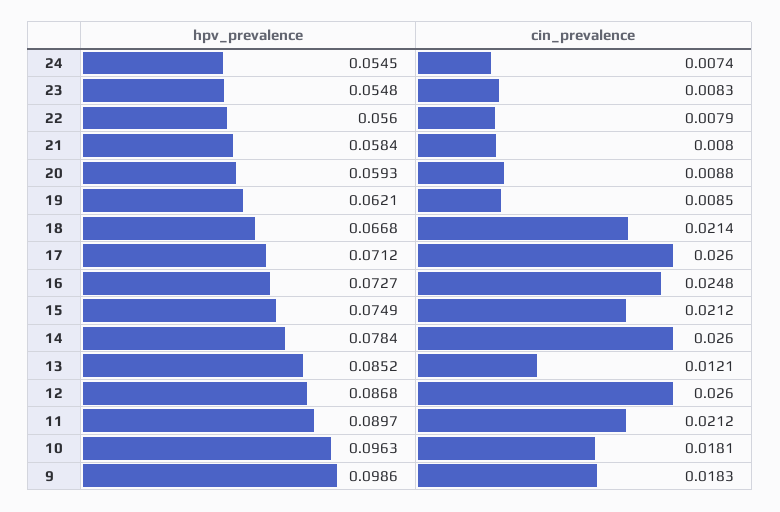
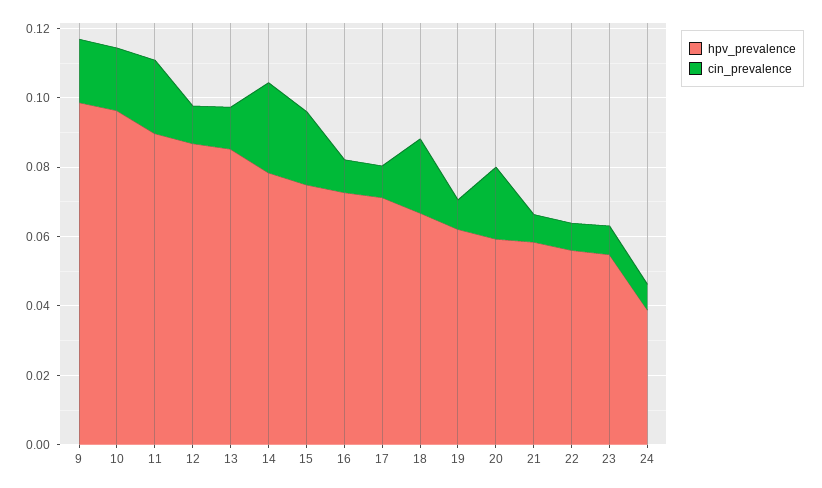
  {
    "hpv_prevalence": {
-     "24": 0.0545,
+     "24": 0.04,
      "23": 0.0548,
      "22": 0.056,
      "21": 0.0584,
      "20": 0.0593,
      "19": 0.0621,
      "18": 0.0668,
      "17": 0.0712,
      "16": 0.0727,
      "15": 0.0749,
      "14": 0.0784,
      "13": 0.0852,
      "12": 0.0868,
      "11": 0.0897,
      "10": 0.0963,
      "9": 0.0986
    },
    "cin_prevalence": {
      "24": 0.0074,
      "23": 0.0083,
      "22": 0.0079,
      "21": 0.008,
-     "20": 0.0088,
+     "20": 0.02,
      "19": 0.0085,
      "18": 0.0214,
-     "17": 0.026,
+     "17": 0.01,
-     "16": 0.0248,
+     "16": 0.01,
      "15": 0.0212,
      "14": 0.026,
      "13": 0.0121,
-     "12": 0.026,
+     "12": 0.01,
      "11": 0.0212,
      "10": 0.0181,
      "9": 0.0183
    }
  }

